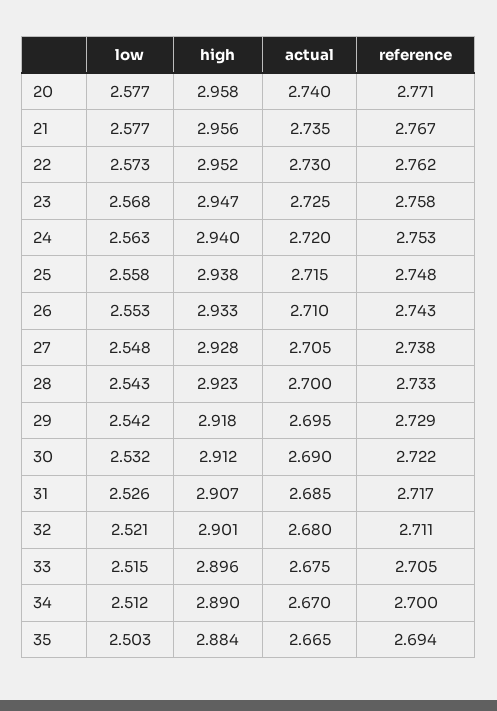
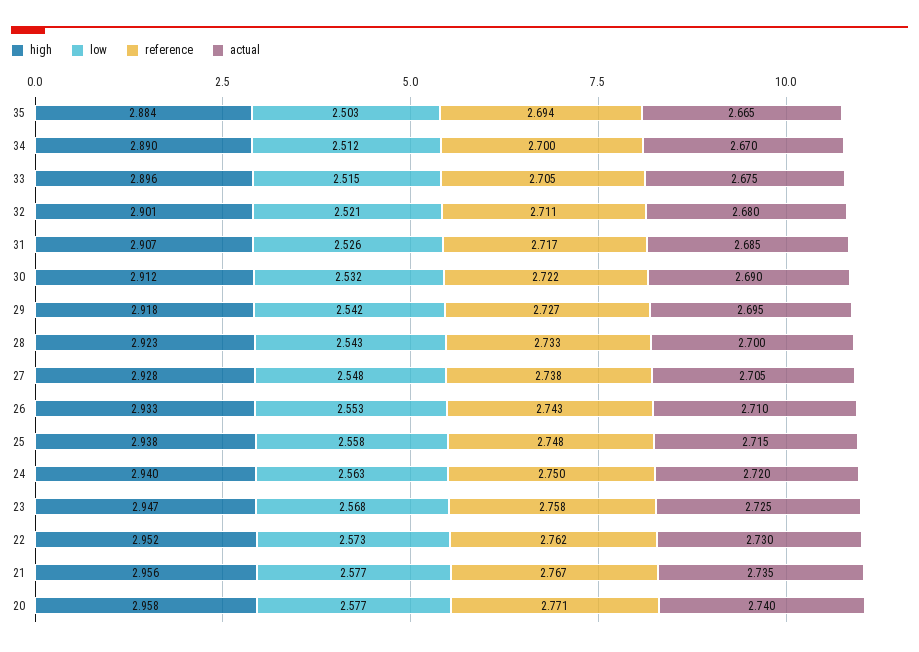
  {
    "low": {
      "20": 2.577,
      "21": 2.577,
      "22": 2.573,
      "23": 2.568,
      "24": 2.563,
      "25": 2.558,
      "26": 2.553,
      "27": 2.548,
      "28": 2.543,
      "29": 2.542,
      "30": 2.532,
      "31": 2.526,
      "32": 2.521,
      "33": 2.515,
      "34": 2.512,
      "35": 2.503
    },
    "high": {
      "20": 2.958,
      "21": 2.956,
      "22": 2.952,
      "23": 2.947,
      "24": 2.94,
      "25": 2.938,
      "26": 2.933,
      "27": 2.928,
      "28": 2.923,
      "29": 2.918,
      "30": 2.912,
      "31": 2.907,
      "32": 2.901,
      "33": 2.896,
      "34": 2.89,
      "35": 2.884
    },
    "actual": {
      "20": 2.74,
      "21": 2.735,
      "22": 2.73,
      "23": 2.725,
      "24": 2.72,
      "25": 2.715,
      "26": 2.71,
      "27": 2.705,
      "28": 2.7,
      "29": 2.695,
      "30": 2.69,
      "31": 2.685,
      "32": 2.68,
      "33": 2.675,
      "34": 2.67,
      "35": 2.665
    },
    "reference": {
      "20": 2.771,
      "21": 2.767,
      "22": 2.762,
      "23": 2.758,
-     "24": 2.753,
+     "24": 2.75,
      "25": 2.748,
      "26": 2.743,
      "27": 2.738,
      "28": 2.733,
-     "29": 2.729,
+     "29": 2.727,
      "30": 2.722,
      "31": 2.717,
      "32": 2.711,
      "33": 2.705,
      "34": 2.7,
      "35": 2.694
    }
  }

